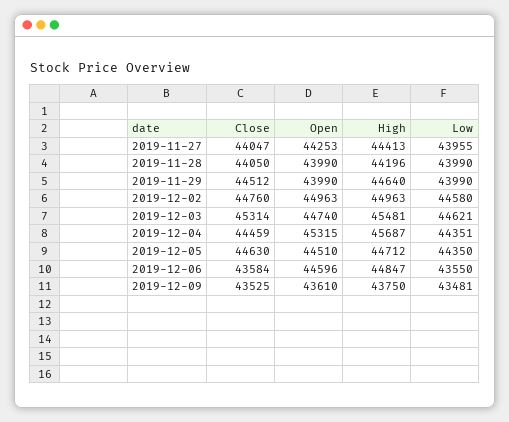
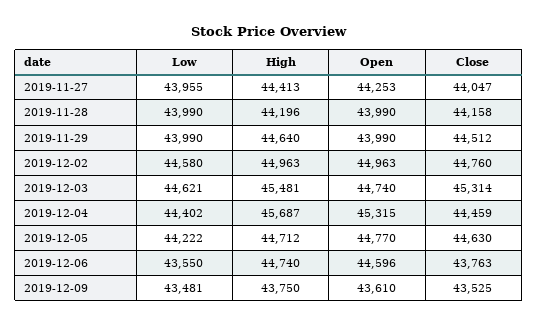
  {
    "Close": {
      "2019-11-27": 44047,
-     "2019-11-28": 44050,
+     "2019-11-28": 44158,
      "2019-11-29": 44512,
      "2019-12-02": 44760,
      "2019-12-03": 45314,
      "2019-12-04": 44459,
      "2019-12-05": 44630,
-     "2019-12-06": 43584,
+     "2019-12-06": 43763,
      "2019-12-09": 43525
    },
    "Open": {
      "2019-11-27": 44253,
      "2019-11-28": 43990,
      "2019-11-29": 43990,
      "2019-12-02": 44963,
      "2019-12-03": 44740,
      "2019-12-04": 45315,
-     "2019-12-05": 44510,
+     "2019-12-05": 44770,
      "2019-12-06": 44596,
      "2019-12-09": 43610
    },
    "High": {
      "2019-11-27": 44413,
      "2019-11-28": 44196,
      "2019-11-29": 44640,
      "2019-12-02": 44963,
      "2019-12-03": 45481,
      "2019-12-04": 45687,
      "2019-12-05": 44712,
-     "2019-12-06": 44847,
+     "2019-12-06": 44740,
      "2019-12-09": 43750
    },
    "Low": {
      "2019-11-27": 43955,
      "2019-11-28": 43990,
      "2019-11-29": 43990,
      "2019-12-02": 44580,
      "2019-12-03": 44621,
-     "2019-12-04": 44351,
+     "2019-12-04": 44402,
-     "2019-12-05": 44350,
+     "2019-12-05": 44222,
      "2019-12-06": 43550,
      "2019-12-09": 43481
    }
  }

